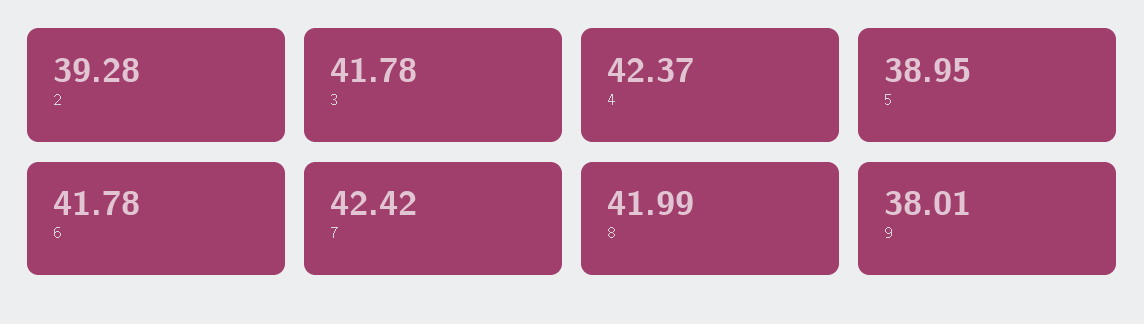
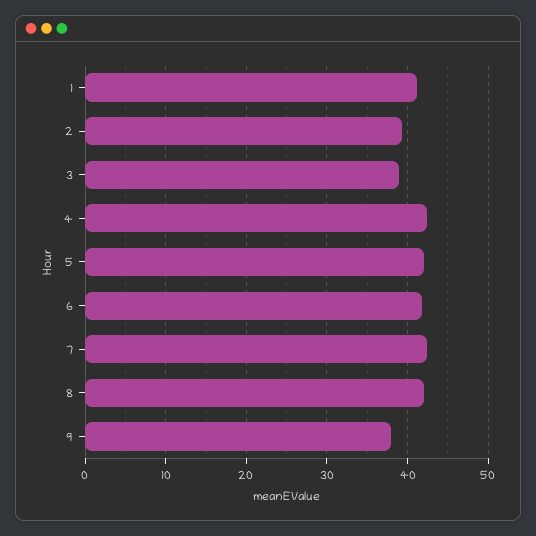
  {
    "2": 39.28,
-   "3": 41.78,
+   "3": 39,
    "4": 42.37,
-   "5": 38.95,
+   "5": 42,
    "6": 41.78,
    "7": 42.42,
    "8": 41.99,
-   "9": 38.01
+   "9": 38.01,
+   "1": 41
  }

